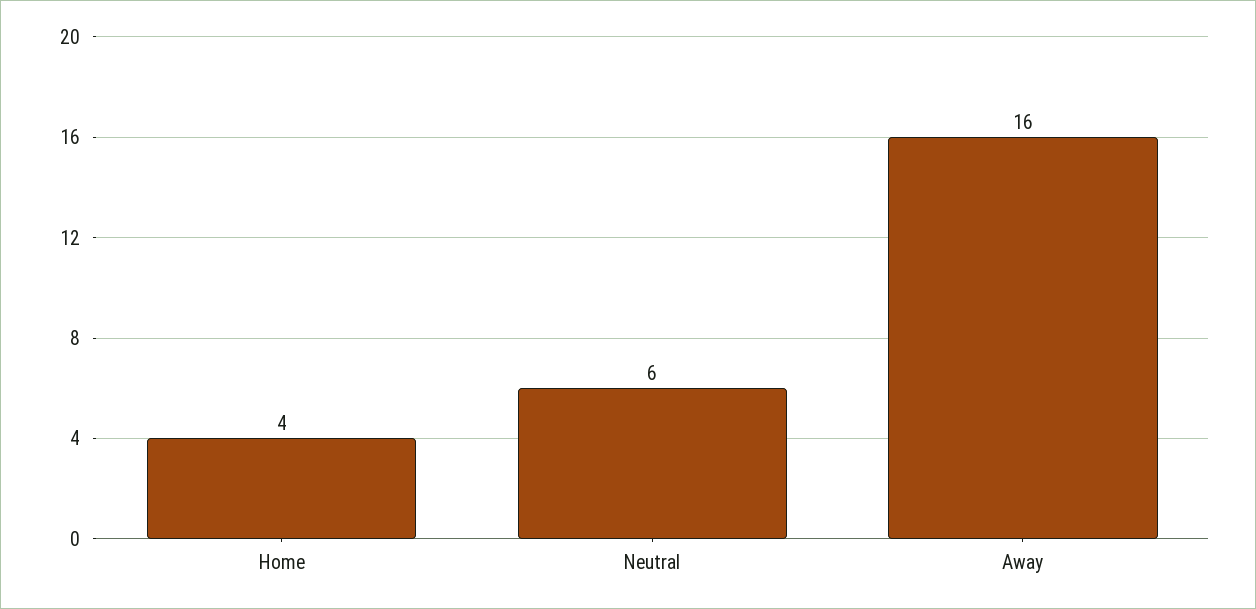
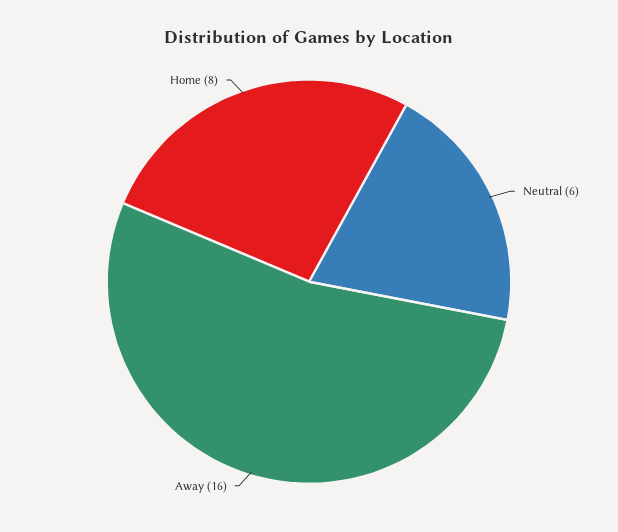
  {
-   "Home": 4,
+   "Home": 8,
    "Neutral": 6,
    "Away": 16
  }

